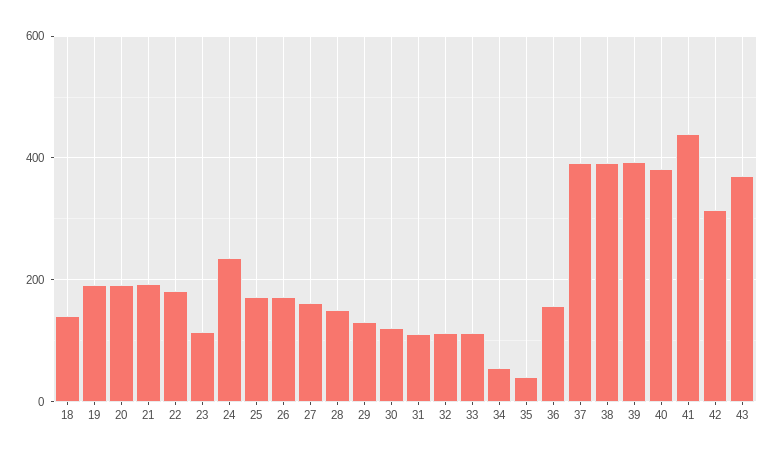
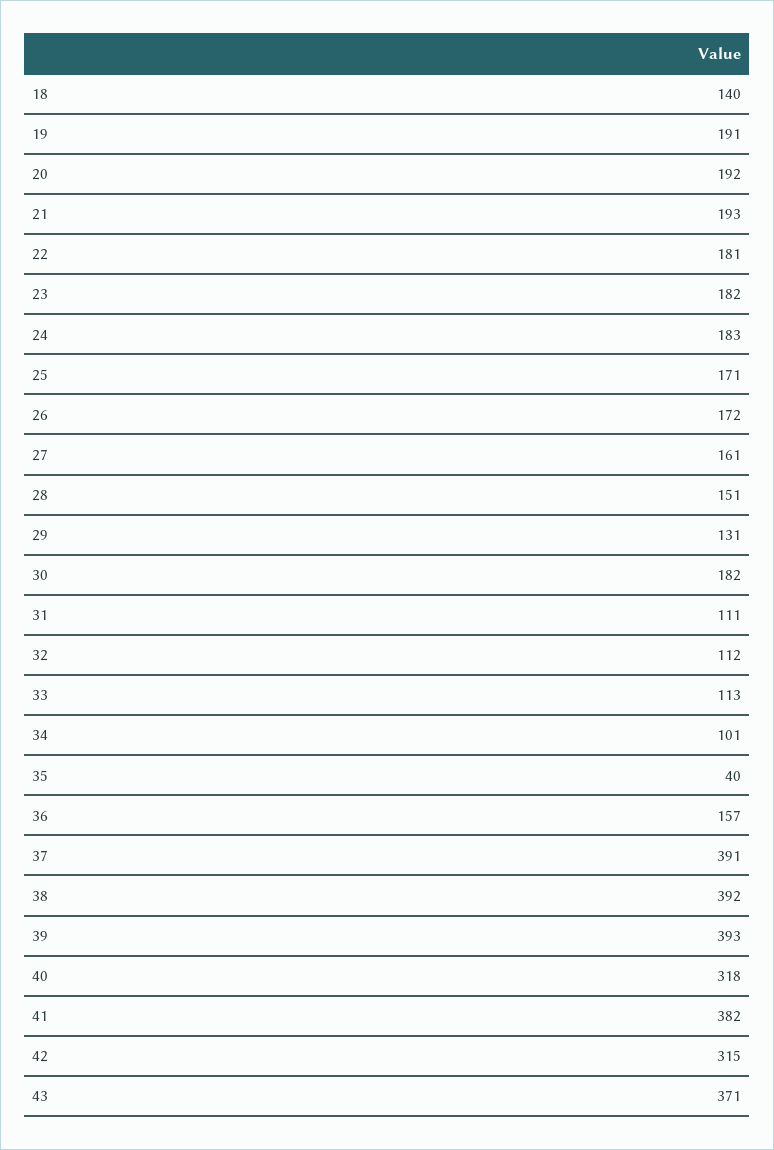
  {
    "18": 140,
    "19": 191,
    "20": 192,
    "21": 193,
    "22": 181,
-   "23": 120,
+   "23": 182,
-   "24": 240,
+   "24": 183,
    "25": 171,
    "26": 172,
    "27": 161,
    "28": 151,
    "29": 131,
-   "30": 120,
+   "30": 182,
    "31": 111,
    "32": 112,
    "33": 113,
-   "34": 60,
+   "34": 101,
    "35": 40,
    "36": 157,
    "37": 391,
    "38": 392,
    "39": 393,
-   "40": 380,
+   "40": 318,
-   "41": 440,
+   "41": 382,
    "42": 315,
    "43": 371
  }

